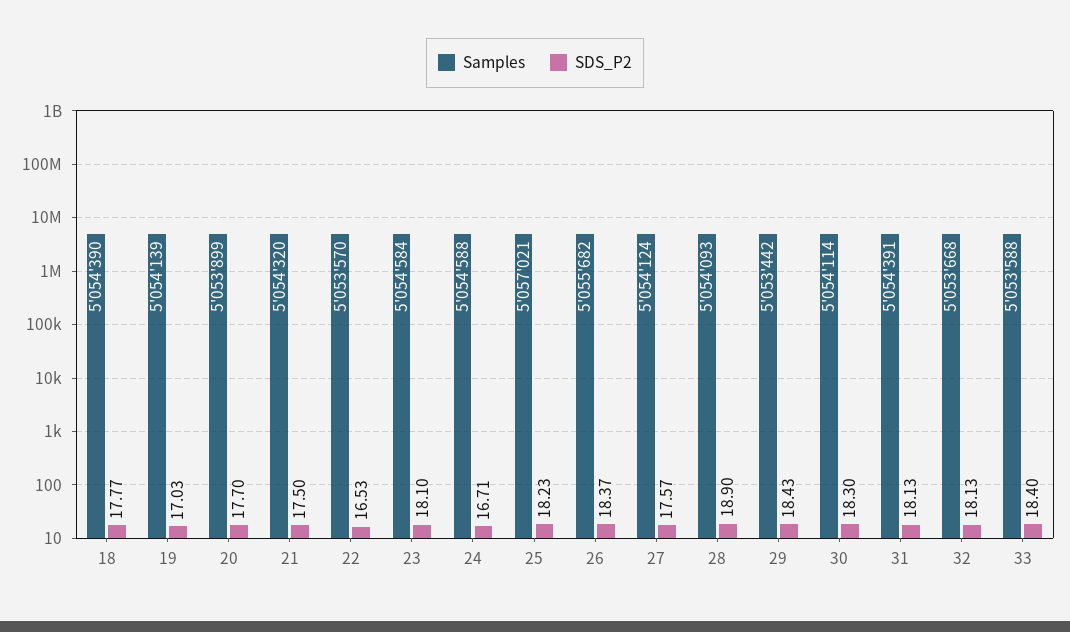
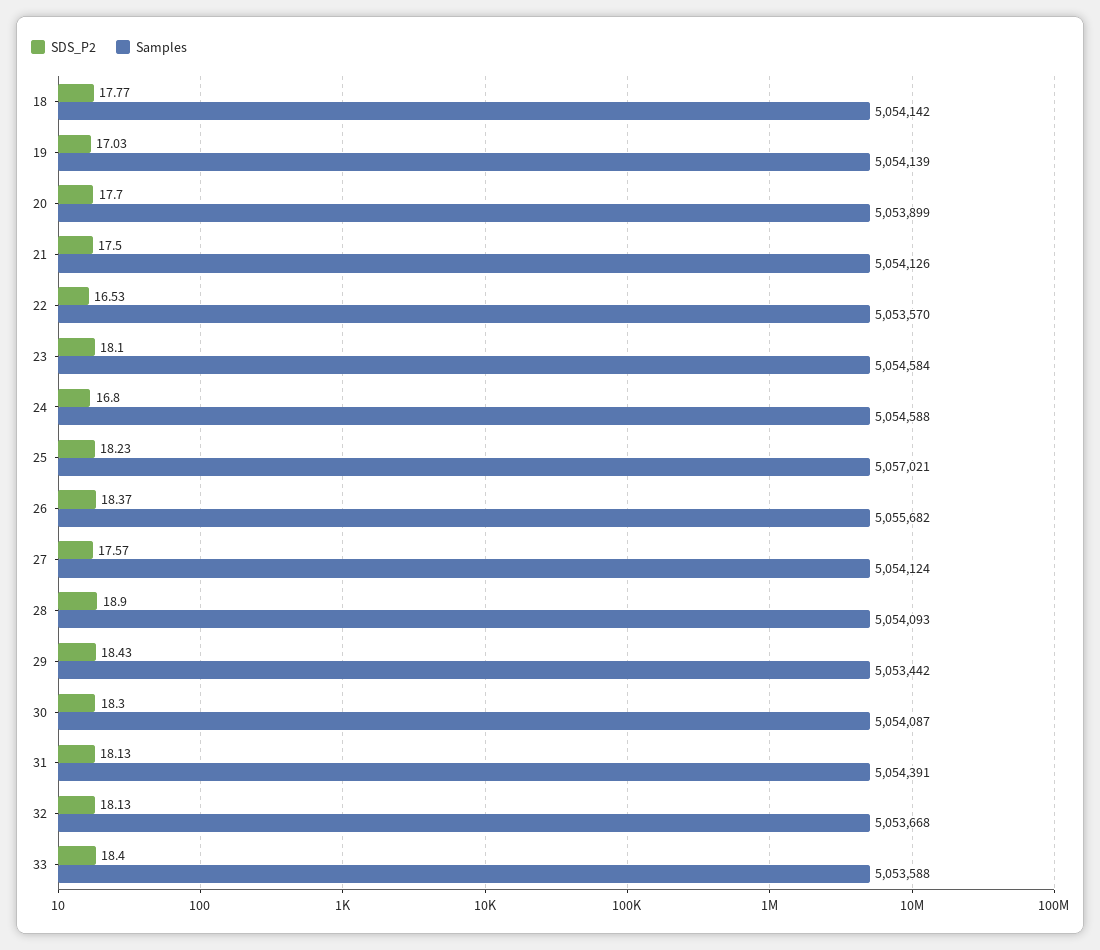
  {
    "Samples": {
-     "18": 5054390,
+     "18": 5054142,
      "19": 5054139,
      "20": 5053899,
-     "21": 5054320,
+     "21": 5054126,
      "22": 5053570,
      "23": 5054584,
      "24": 5054588,
      "25": 5057021,
      "26": 5055682,
      "27": 5054124,
      "28": 5054093,
      "29": 5053442,
-     "30": 5054114,
+     "30": 5054087,
      "31": 5054391,
      "32": 5053668,
      "33": 5053588
    },
    "SDS_P2": {
      "18": 17.77,
      "19": 17.03,
      "20": 17.7,
      "21": 17.5,
      "22": 16.53,
      "23": 18.1,
-     "24": 16.71,
+     "24": 16.8,
      "25": 18.23,
      "26": 18.37,
      "27": 17.57,
      "28": 18.9,
      "29": 18.43,
      "30": 18.3,
      "31": 18.13,
      "32": 18.13,
      "33": 18.4
    }
  }

